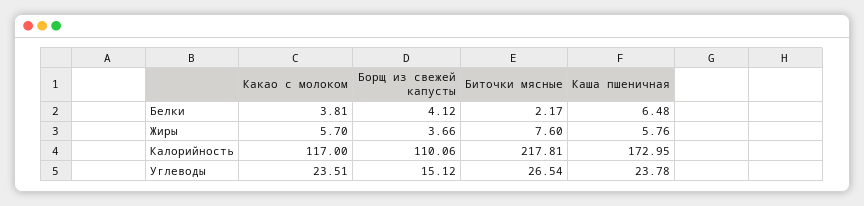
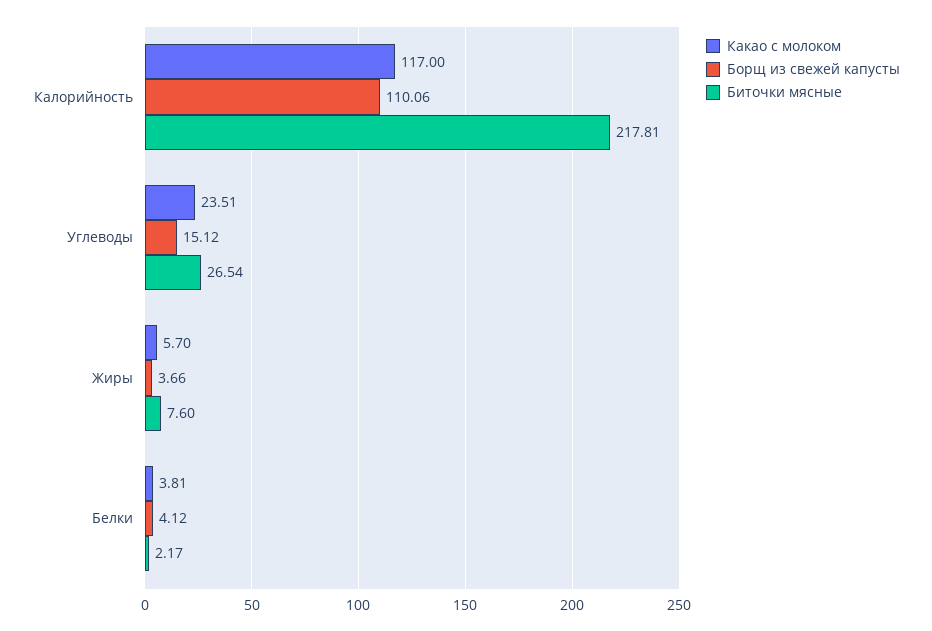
  {
    "Какао с молоком": {
      "Белки": 3.81,
      "Жиры": 5.7,
      "Калорийность": 117,
      "Углеводы": 23.51
    },
    "Борщ из свежей капусты": {
      "Белки": 4.12,
      "Жиры": 3.66,
      "Калорийность": 110.06,
      "Углеводы": 15.12
    },
    "Биточки мясные": {
      "Белки": 2.17,
      "Жиры": 7.6,
      "Калорийность": 217.81,
      "Углеводы": 26.54
-   },
+   }
-   "Каша пшеничная": {
-     "Белки": 6.48,
-     "Жиры": 5.76,
-     "Калорийность": 172.95,
-     "Углеводы": 23.78
-   }
  }

